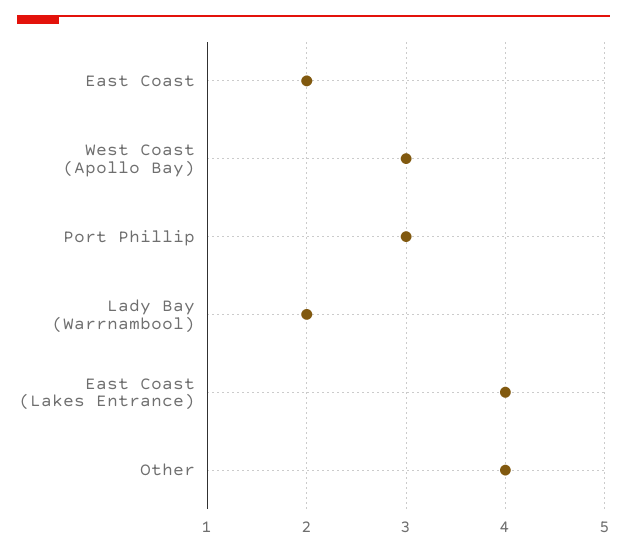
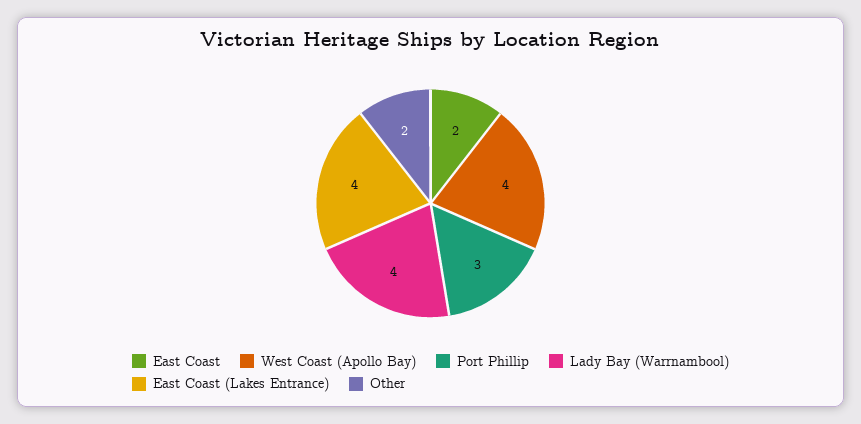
  {
    "East Coast": 2,
-   "West Coast (Apollo Bay)": 3,
+   "West Coast (Apollo Bay)": 4,
    "Port Phillip": 3,
-   "Lady Bay (Warrnambool)": 2,
+   "Lady Bay (Warrnambool)": 4,
    "East Coast (Lakes Entrance)": 4,
-   "Other": 4
+   "Other": 2
  }

